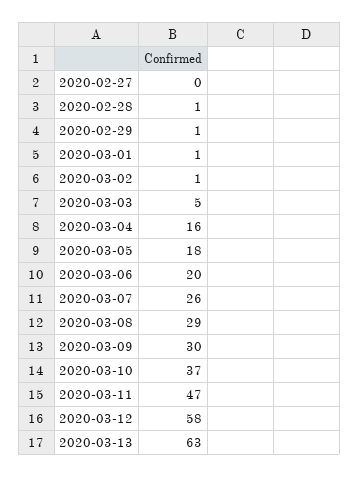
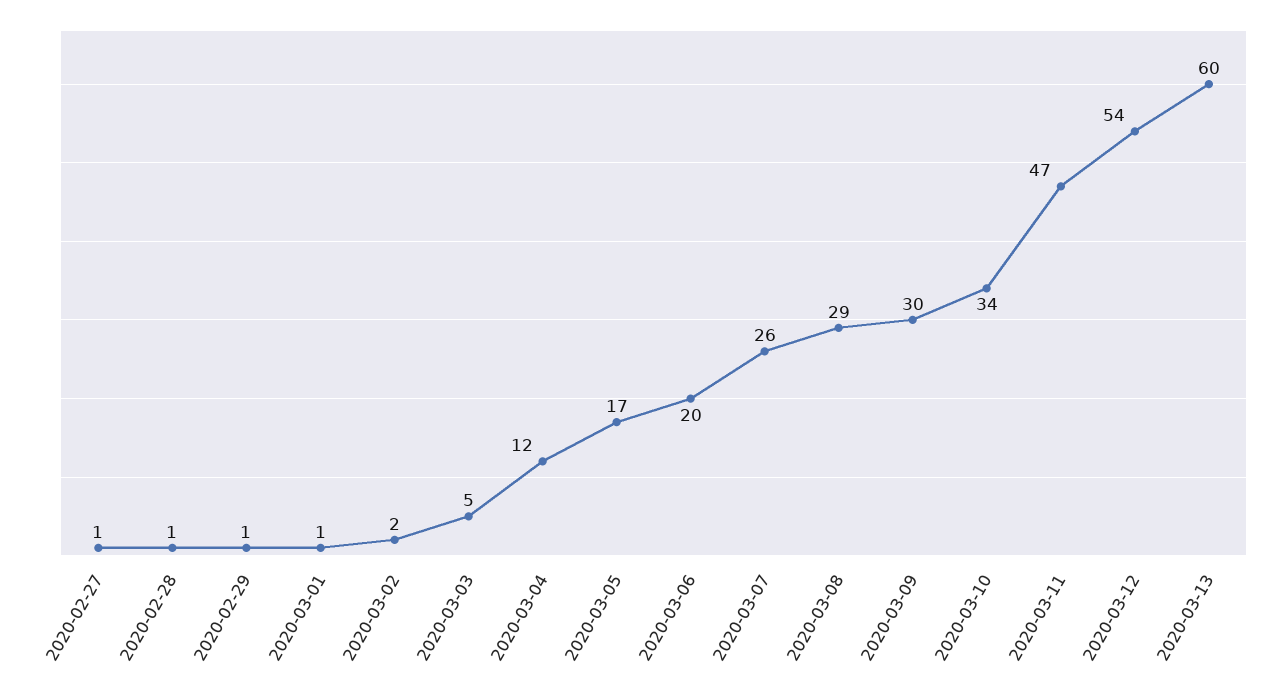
  {
-   "2020-02-27": 0,
+   "2020-02-27": 1,
    "2020-02-28": 1,
    "2020-02-29": 1,
    "2020-03-01": 1,
-   "2020-03-02": 1,
+   "2020-03-02": 2,
    "2020-03-03": 5,
-   "2020-03-04": 16,
+   "2020-03-04": 12,
-   "2020-03-05": 18,
+   "2020-03-05": 17,
    "2020-03-06": 20,
    "2020-03-07": 26,
    "2020-03-08": 29,
    "2020-03-09": 30,
-   "2020-03-10": 37,
+   "2020-03-10": 34,
    "2020-03-11": 47,
-   "2020-03-12": 58,
+   "2020-03-12": 54,
-   "2020-03-13": 63
+   "2020-03-13": 60
  }

